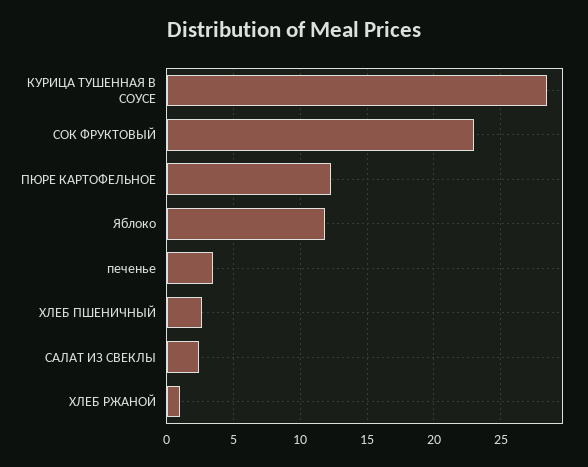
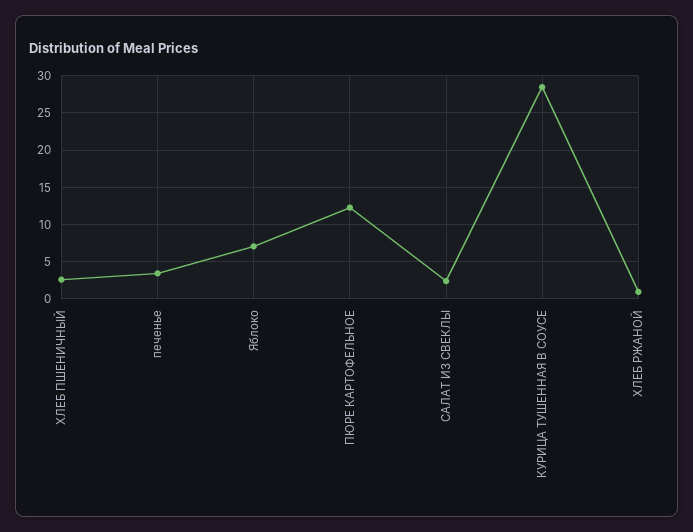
  {
    "КУРИЦА ТУШЕННАЯ В СОУСЕ": 28.5,
-   "СОК ФРУКТОВЫЙ": 23,
    "ПЮРЕ КАРТОФЕЛЬНОЕ": 12.5,
-   "Яблоко": 12,
+   "Яблоко": 7,
    "печенье": 3.5,
    "ХЛЕБ ПШЕНИЧНЫЙ": 2.5,
    "САЛАТ ИЗ СВЕКЛЫ": 2.5,
    "ХЛЕБ РЖАНОЙ": 1
  }

